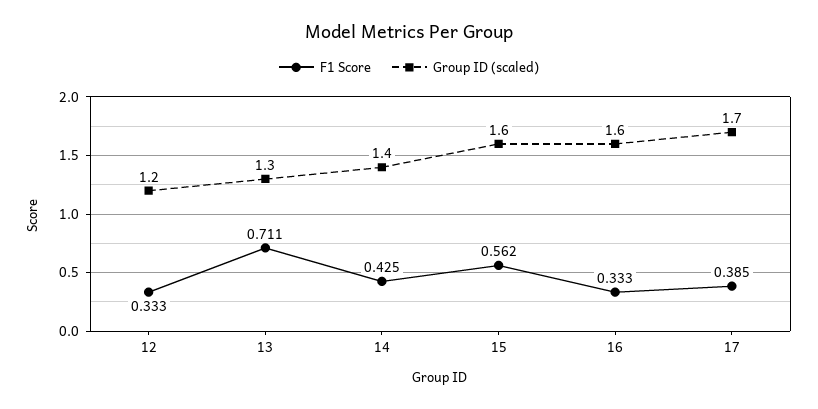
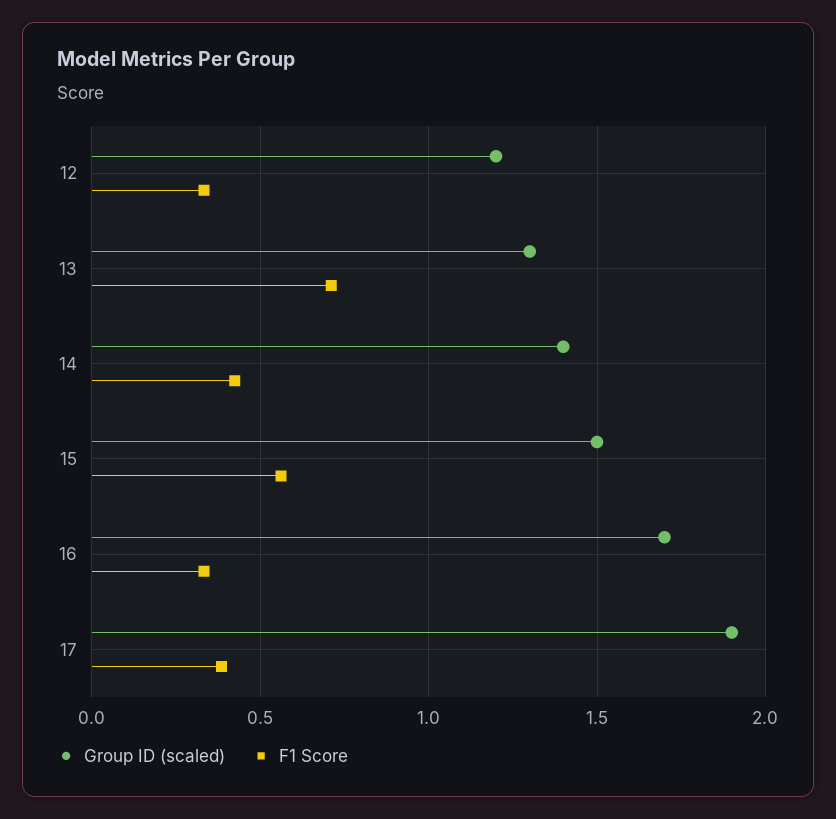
  {
    "F1 Score": {
      "12": 0.333,
      "13": 0.711,
      "14": 0.425,
      "15": 0.562,
      "16": 0.333,
      "17": 0.385
    },
    "Group ID (scaled)": {
      "12": 1.2,
      "13": 1.3,
      "14": 1.4,
-     "15": 1.6,
+     "15": 1.5,
-     "16": 1.6,
+     "16": 1.7,
-     "17": 1.7
+     "17": 1.9
    }
  }

